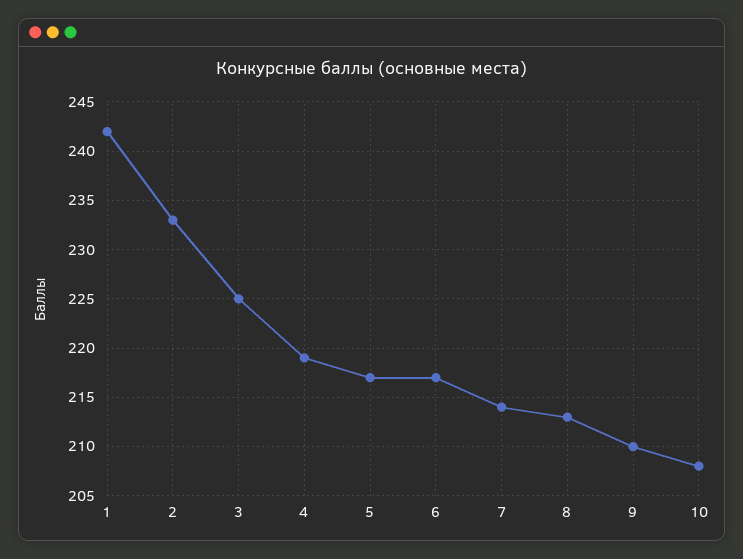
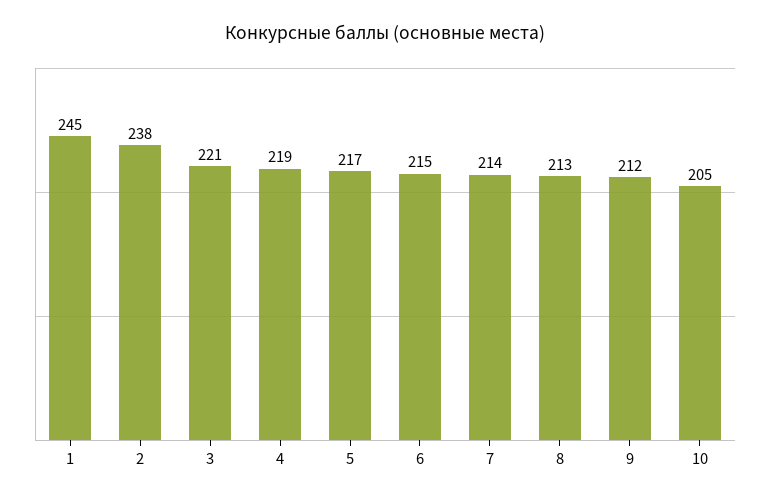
  {
-   "1": 242,
+   "1": 245,
-   "2": 233,
+   "2": 238,
-   "3": 225,
+   "3": 221,
    "4": 219,
    "5": 217,
-   "6": 217,
+   "6": 215,
    "7": 214,
    "8": 213,
-   "9": 210,
+   "9": 212,
-   "10": 208
+   "10": 205
  }

